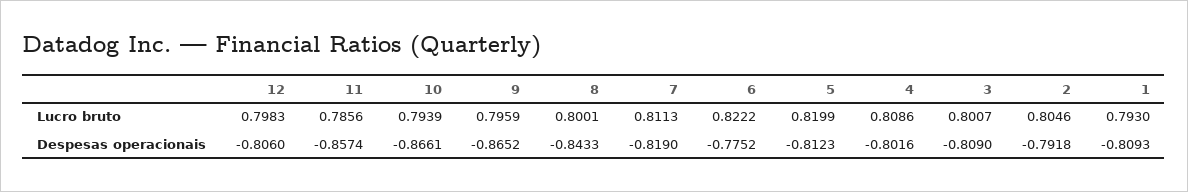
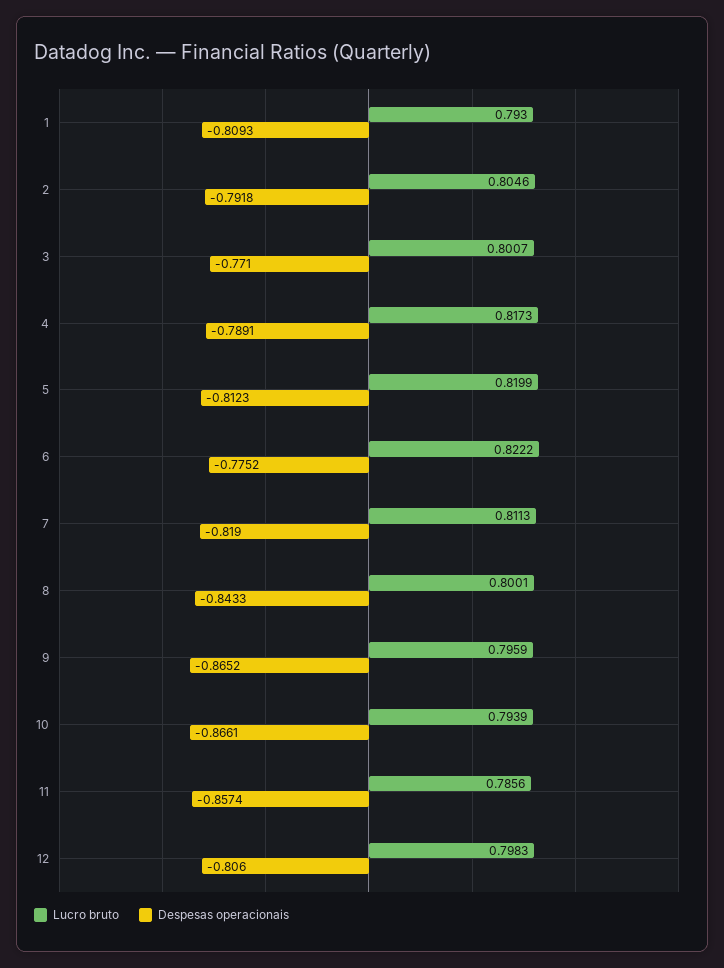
  {
    "Lucro bruto": {
      "12": 0.7983,
      "11": 0.7856,
      "10": 0.7939,
      "9": 0.7959,
      "8": 0.8001,
      "7": 0.8113,
      "6": 0.8222,
      "5": 0.8199,
-     "4": 0.8086,
+     "4": 0.8173,
      "3": 0.8007,
      "2": 0.8046,
      "1": 0.793
    },
    "Despesas operacionais": {
      "12": -0.806,
      "11": -0.8574,
      "10": -0.8661,
      "9": -0.8652,
      "8": -0.8433,
      "7": -0.819,
      "6": -0.7752,
      "5": -0.8123,
-     "4": -0.8016,
+     "4": -0.7891,
-     "3": -0.809,
+     "3": -0.771,
      "2": -0.7918,
      "1": -0.8093
    }
  }

